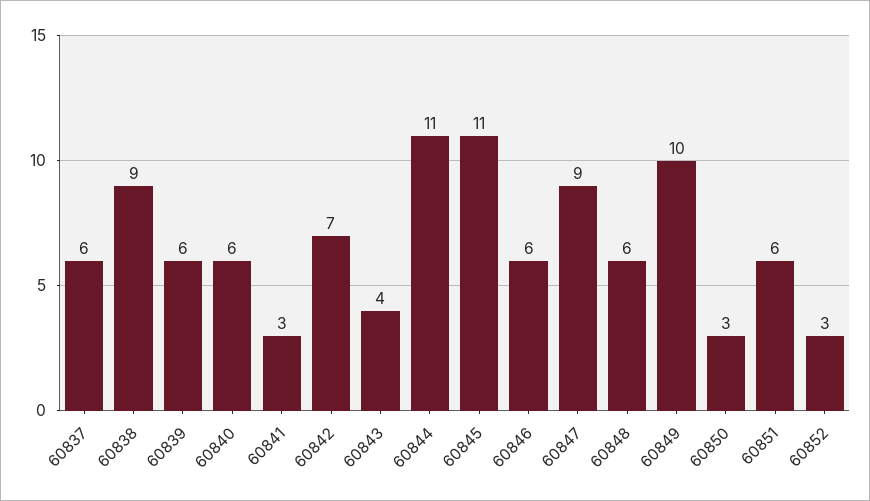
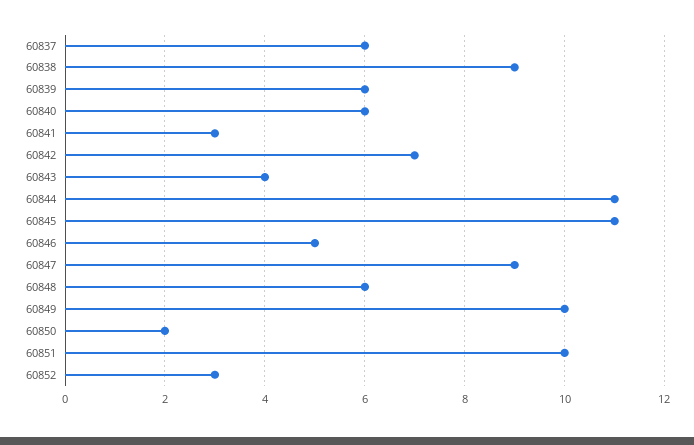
  {
    "60837": 6,
    "60838": 9,
    "60839": 6,
    "60840": 6,
    "60841": 3,
    "60842": 7,
    "60843": 4,
    "60844": 11,
    "60845": 11,
-   "60846": 6,
+   "60846": 5,
    "60847": 9,
    "60848": 6,
    "60849": 10,
-   "60850": 3,
+   "60850": 2,
-   "60851": 6,
+   "60851": 10,
    "60852": 3
  }

